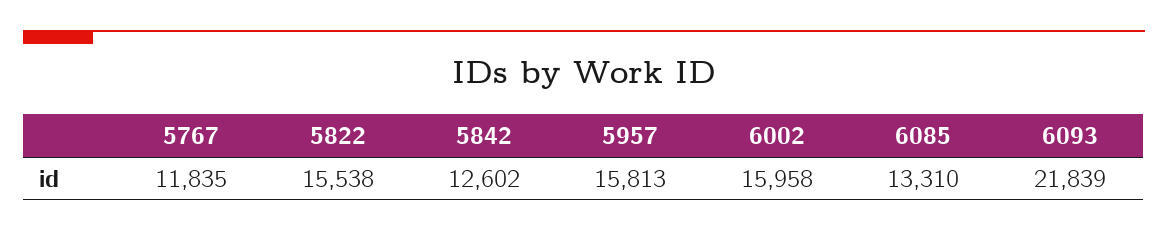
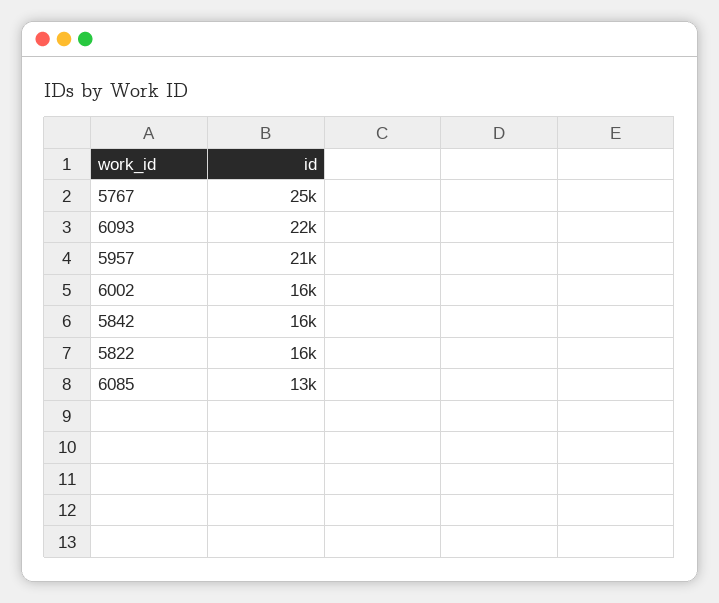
  {
-   "5767": 11835,
+   "5767": 25000,
    "5822": 15538,
-   "5842": 12602,
+   "5842": 16000,
-   "5957": 15813,
+   "5957": 21000,
    "6002": 15958,
    "6085": 13310,
    "6093": 21839
  }

